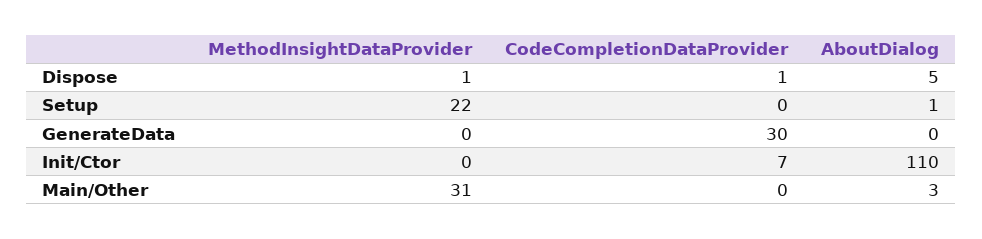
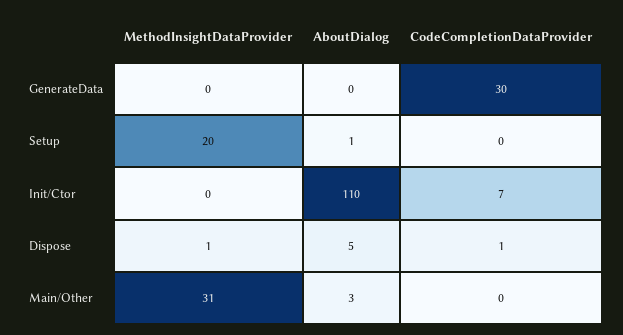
  {
    "MethodInsightDataProvider": {
      "Dispose": 1,
-     "Setup": 22,
+     "Setup": 20,
      "GenerateData": 0,
      "Init/Ctor": 0,
      "Main/Other": 31
    },
    "CodeCompletionDataProvider": {
      "Dispose": 1,
      "Setup": 0,
      "GenerateData": 30,
      "Init/Ctor": 7,
      "Main/Other": 0
    },
    "AboutDialog": {
      "Dispose": 5,
      "Setup": 1,
      "GenerateData": 0,
      "Init/Ctor": 110,
      "Main/Other": 3
    }
  }

